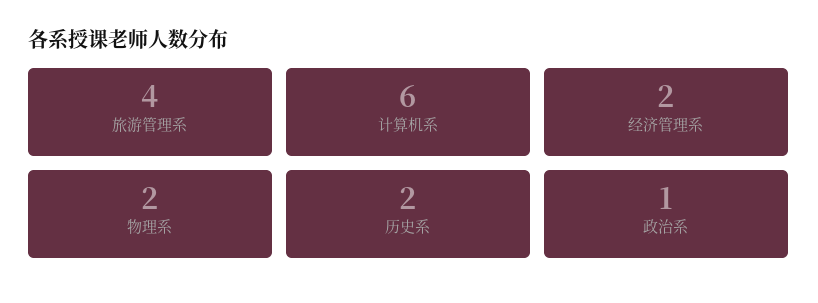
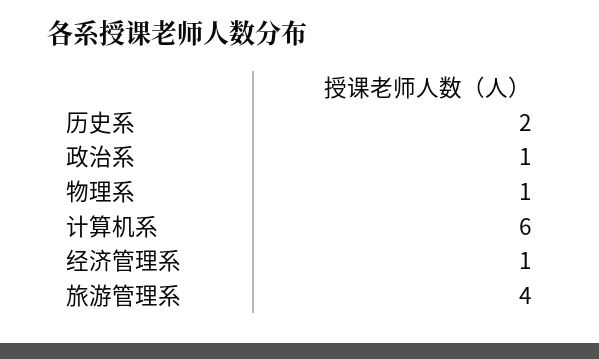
  {
    "旅游管理系": 4,
    "计算机系": 6,
-   "经济管理系": 2,
+   "经济管理系": 1,
-   "物理系": 2,
+   "物理系": 1,
    "历史系": 2,
    "政治系": 1
  }

